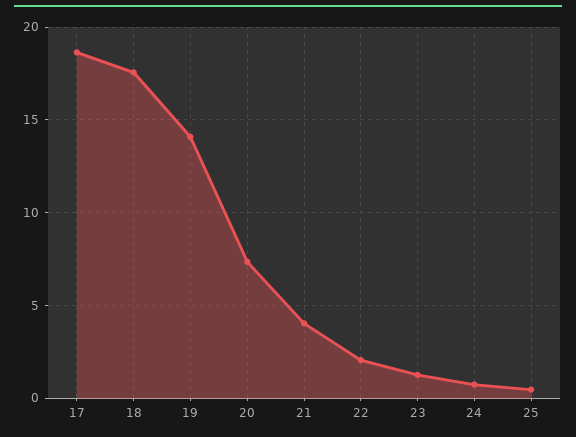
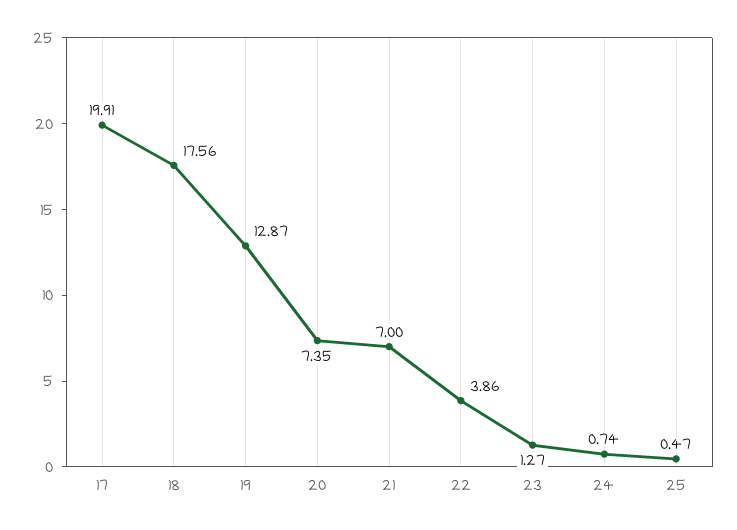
  {
-   "17": 18.5,
+   "17": 19.91,
    "18": 17.56,
-   "19": 14,
+   "19": 12.87,
    "20": 7.35,
-   "21": 4,
+   "21": 7,
-   "22": 2,
+   "22": 3.86,
    "23": 1.27,
    "24": 0.74,
    "25": 0.47
  }

